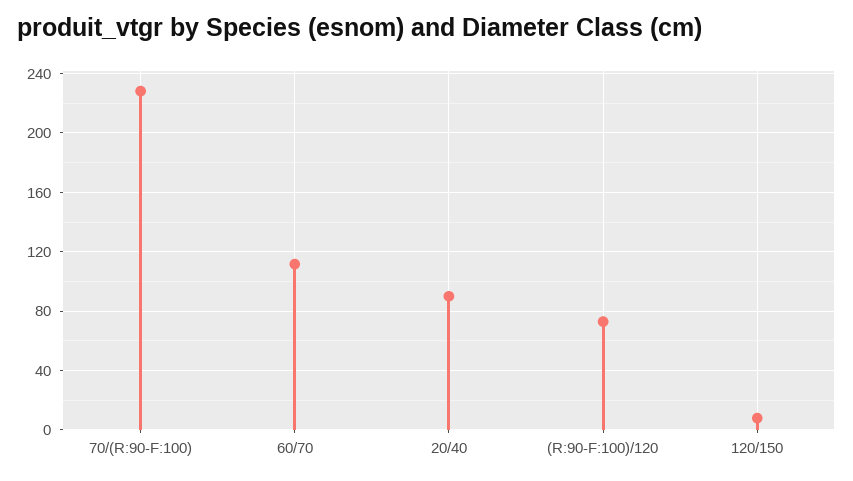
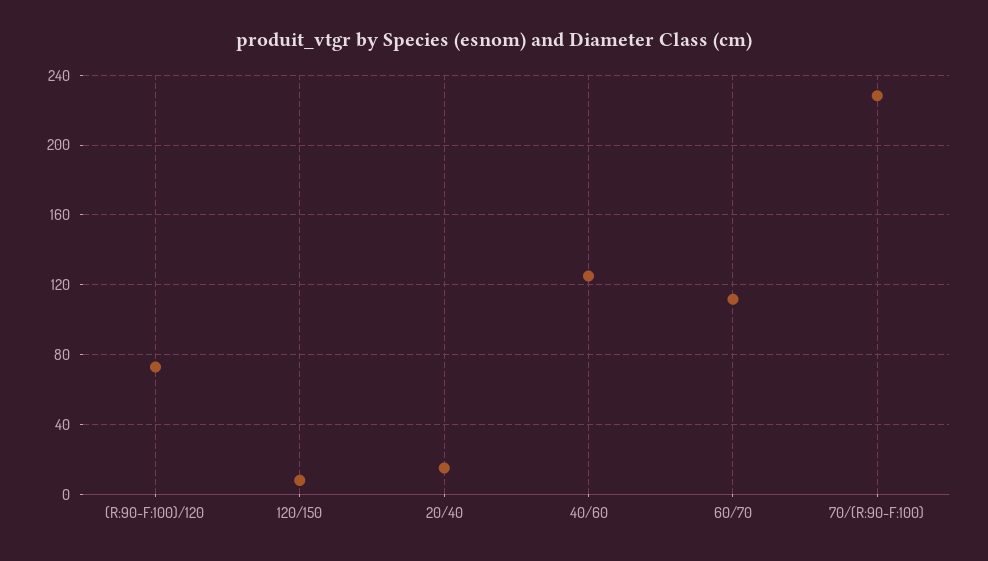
  {
    "70/(R:90-F:100)": 230,
    "60/70": 110,
-   "20/40": 90,
+   "20/40": 15,
    "(R:90-F:100)/120": 75,
-   "120/150": 10
+   "120/150": 10,
+   "40/60": 125
  }

